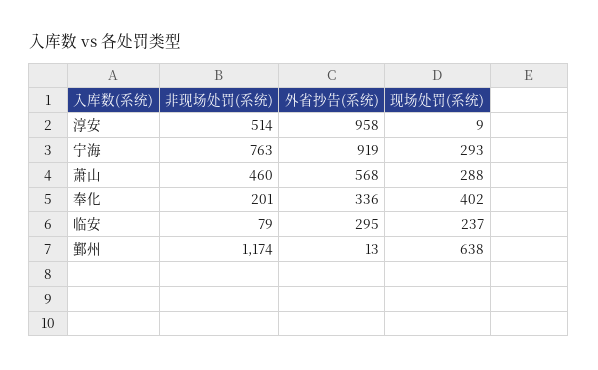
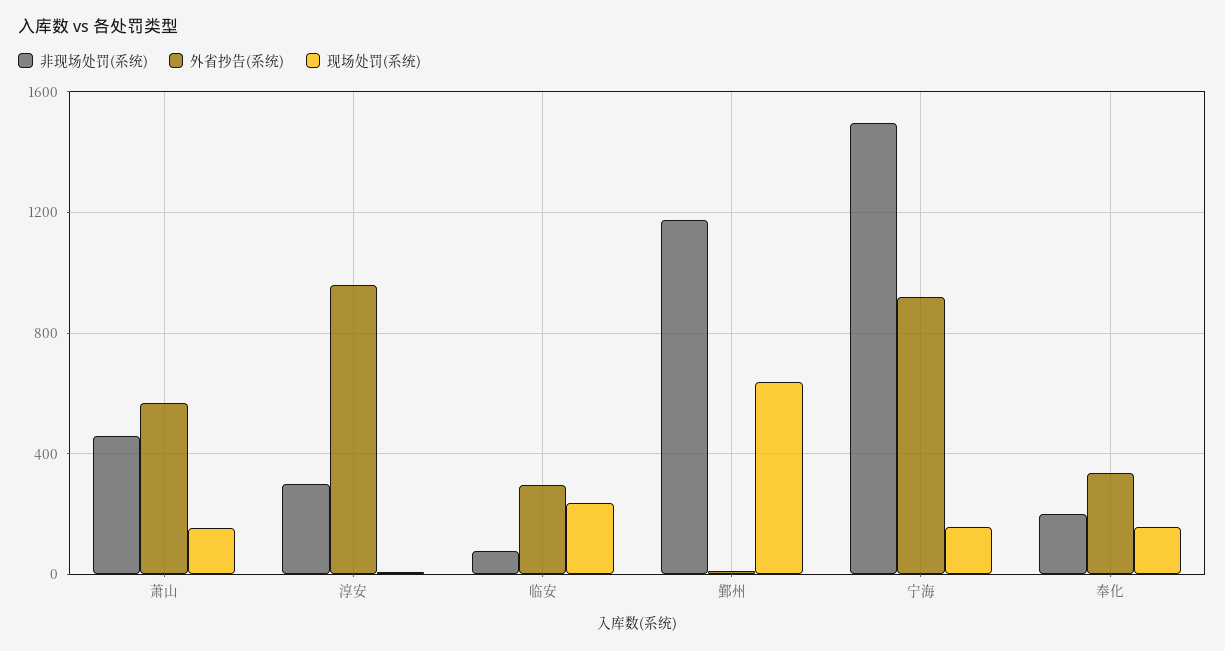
  {
    "非现场处罚(系统)": {
-     "淳安": 514,
+     "淳安": 300,
-     "宁海": 763,
+     "宁海": 1500,
      "萧山": 460,
      "奉化": 201,
      "临安": 79,
      "鄞州": 1174
    },
    "外省抄告(系统)": {
      "淳安": 958,
      "宁海": 919,
      "萧山": 568,
      "奉化": 336,
      "临安": 295,
      "鄞州": 13
    },
    "现场处罚(系统)": {
      "淳安": 9,
-     "宁海": 293,
+     "宁海": 150,
-     "萧山": 288,
+     "萧山": 150,
-     "奉化": 402,
+     "奉化": 150,
      "临安": 237,
      "鄞州": 638
    }
  }

